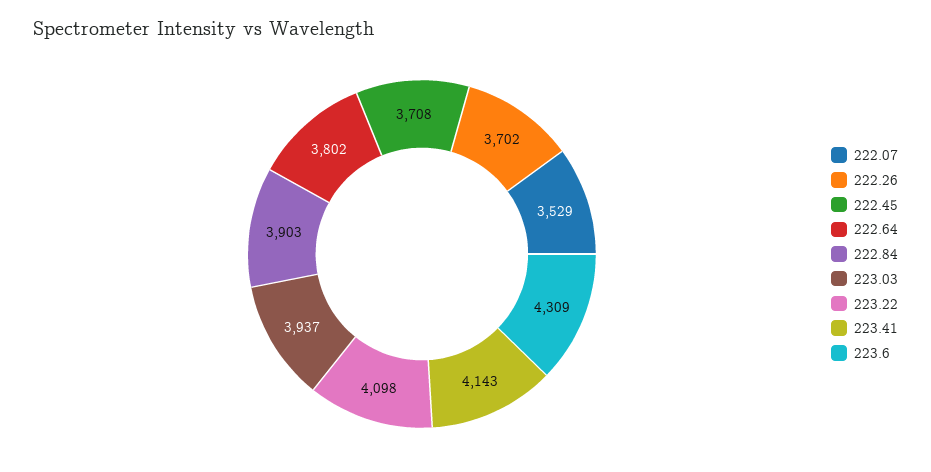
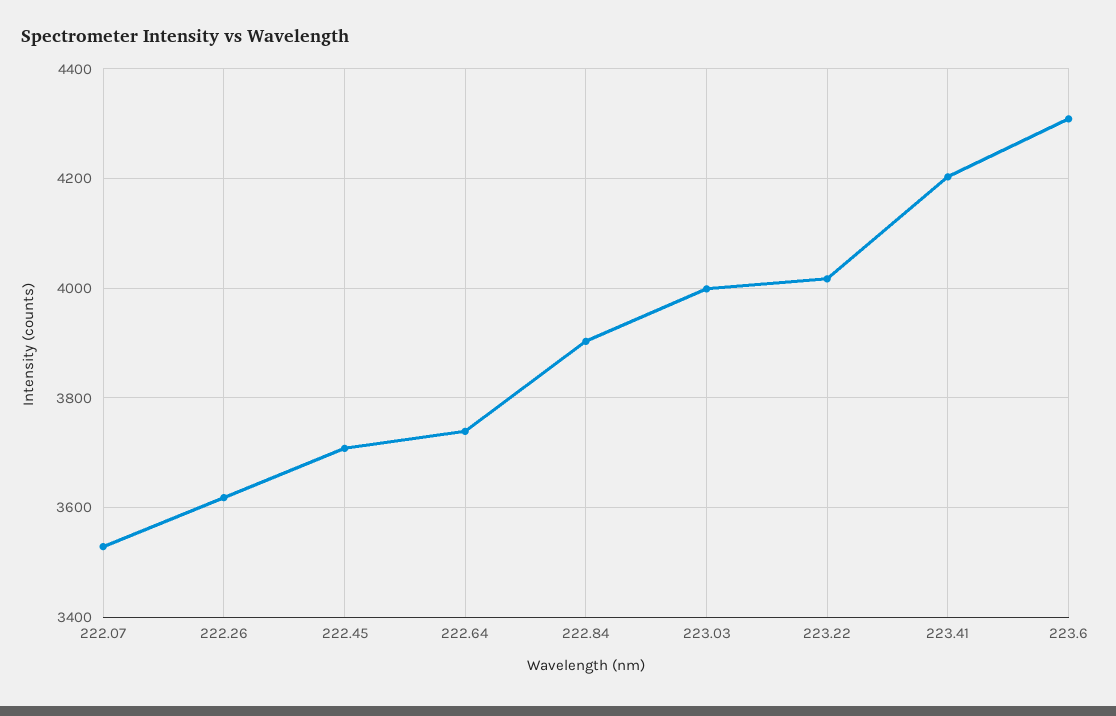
  {
    "222.07": 3529,
-   "222.26": 3702,
+   "222.26": 3620,
    "222.45": 3708,
-   "222.64": 3802,
+   "222.64": 3740,
    "222.84": 3903,
-   "223.03": 3937,
+   "223.03": 4000,
-   "223.22": 4098,
+   "223.22": 4020,
-   "223.41": 4143,
+   "223.41": 4200,
    "223.6": 4309
  }

